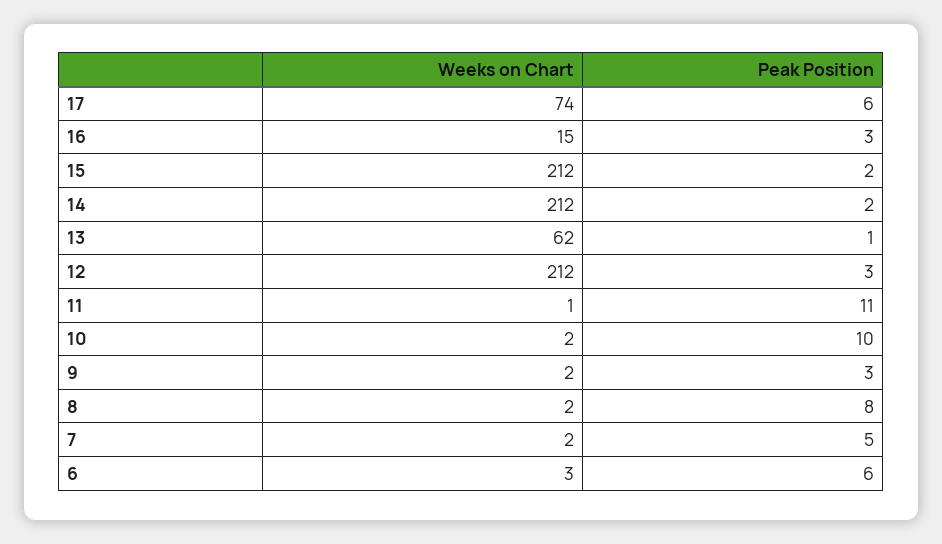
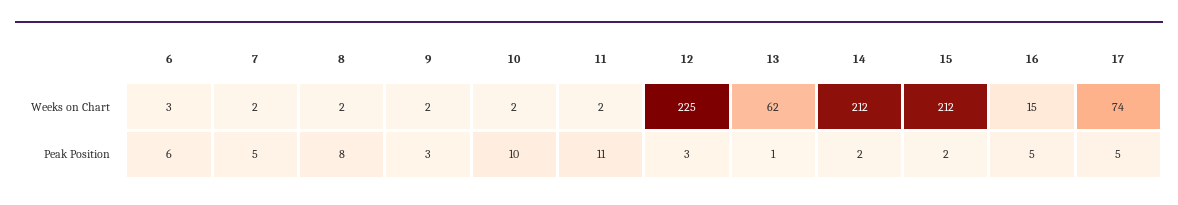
  {
    "Weeks on Chart": {
      "17": 74,
      "16": 15,
      "15": 212,
      "14": 212,
      "13": 62,
-     "12": 212,
+     "12": 225,
-     "11": 1,
+     "11": 2,
      "10": 2,
      "9": 2,
      "8": 2,
      "7": 2,
      "6": 3
    },
    "Peak Position": {
-     "17": 6,
+     "17": 5,
-     "16": 3,
+     "16": 5,
      "15": 2,
      "14": 2,
      "13": 1,
      "12": 3,
      "11": 11,
      "10": 10,
      "9": 3,
      "8": 8,
      "7": 5,
      "6": 6
    }
  }

